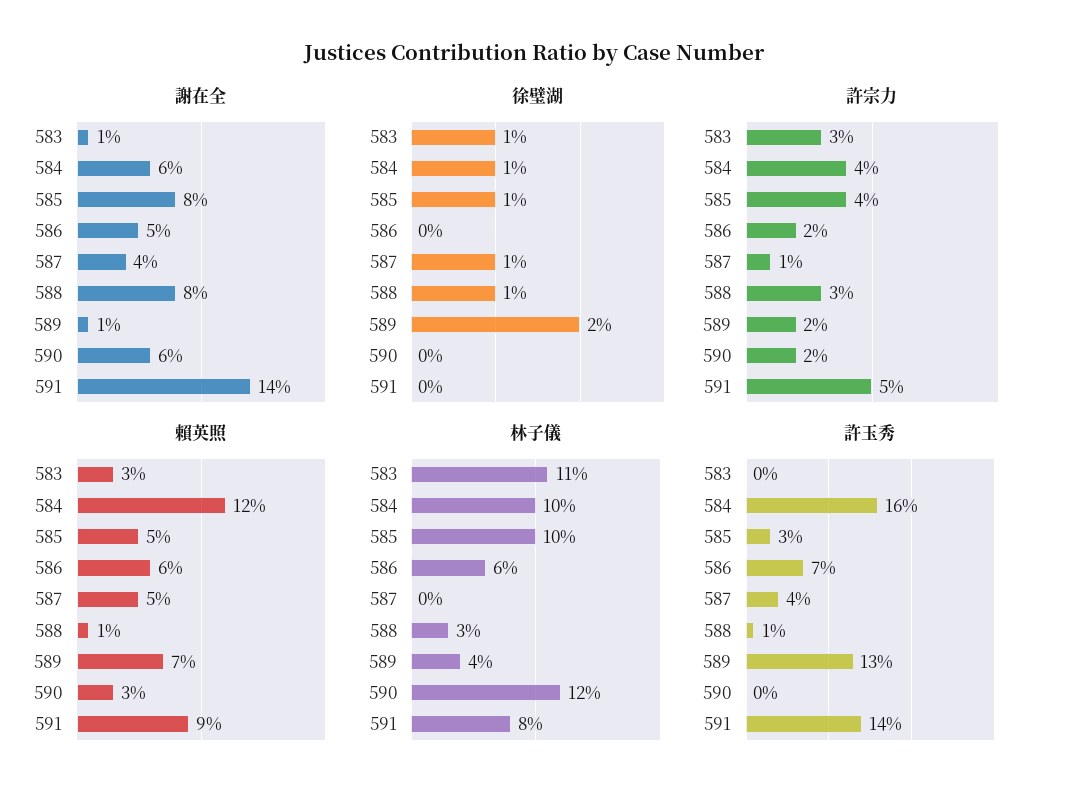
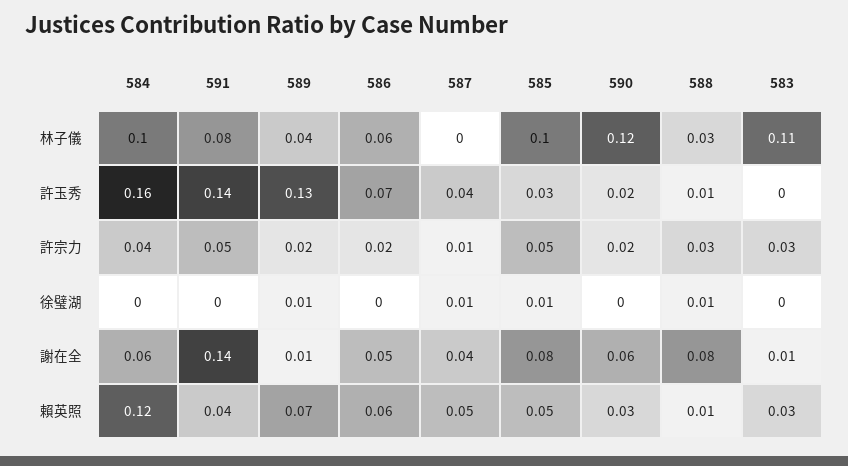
  {
    "謝在全": {
      "583": 0.01,
      "584": 0.06,
      "585": 0.08,
      "586": 0.05,
      "587": 0.04,
      "588": 0.08,
      "589": 0.01,
      "590": 0.06,
      "591": 0.14
    },
    "徐璧湖": {
-     "583": 0.01,
+     "583": 0,
-     "584": 0.01,
+     "584": 0,
      "585": 0.01,
      "586": 0,
      "587": 0.01,
      "588": 0.01,
-     "589": 0.02,
+     "589": 0.01,
      "590": 0,
      "591": 0
    },
    "許宗力": {
      "583": 0.03,
      "584": 0.04,
-     "585": 0.04,
+     "585": 0.05,
      "586": 0.02,
      "587": 0.01,
      "588": 0.03,
      "589": 0.02,
      "590": 0.02,
      "591": 0.05
    },
    "賴英照": {
      "583": 0.03,
      "584": 0.12,
      "585": 0.05,
      "586": 0.06,
      "587": 0.05,
      "588": 0.01,
      "589": 0.07,
      "590": 0.03,
-     "591": 0.09
+     "591": 0.04
    },
    "林子儀": {
      "583": 0.11,
      "584": 0.1,
      "585": 0.1,
      "586": 0.06,
      "587": 0,
      "588": 0.03,
      "589": 0.04,
      "590": 0.12,
      "591": 0.08
    },
    "許玉秀": {
      "583": 0,
      "584": 0.16,
      "585": 0.03,
      "586": 0.07,
      "587": 0.04,
      "588": 0.01,
      "589": 0.13,
-     "590": 0,
+     "590": 0.02,
      "591": 0.14
    }
  }

